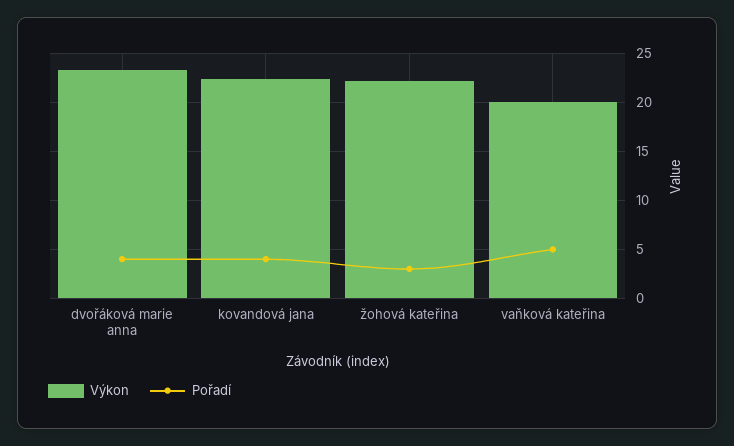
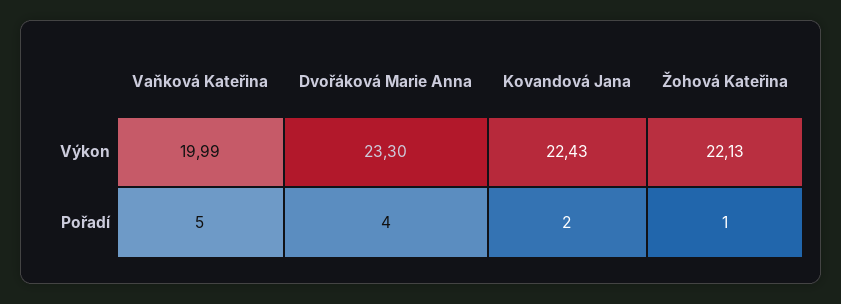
  {
    "Výkon": {
      "dvořáková marie anna": 23.3,
      "kovandová jana": 22.43,
      "žohová kateřina": 22.13,
      "vaňková kateřina": 19.99
    },
    "Pořadí": {
      "dvořáková marie anna": 4,
-     "kovandová jana": 4,
+     "kovandová jana": 2,
-     "žohová kateřina": 3,
+     "žohová kateřina": 1,
      "vaňková kateřina": 5
    }
  }

